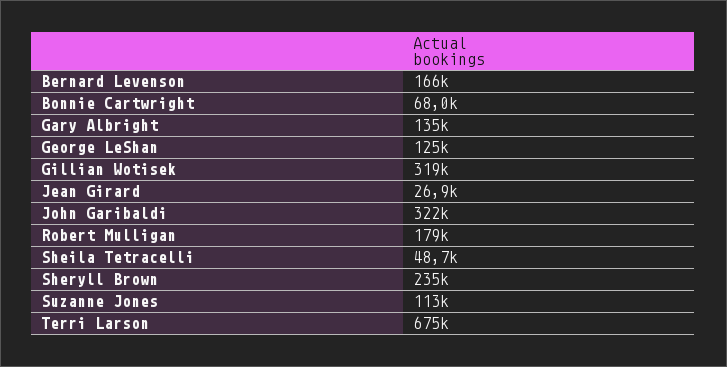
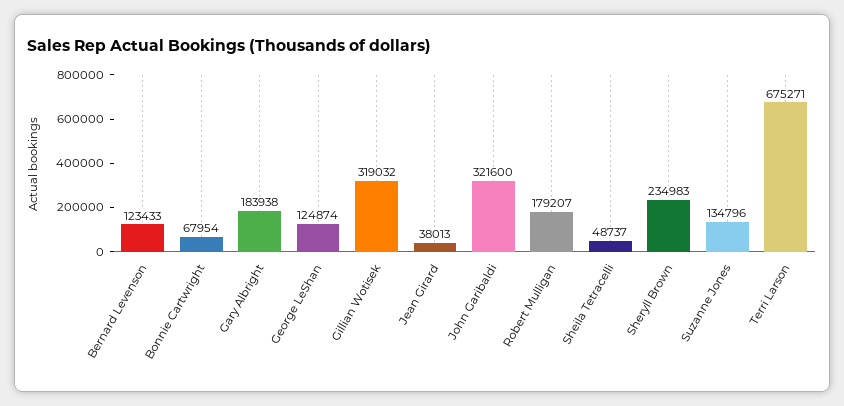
  {
-   "Bernard Levenson": 166000,
+   "Bernard Levenson": 123433,
    "Bonnie Cartwright": 67954,
-   "Gary Albright": 135000,
+   "Gary Albright": 183938,
    "George LeShan": 124874,
    "Gillian Wotisek": 319032,
-   "Jean Girard": 26900,
+   "Jean Girard": 38013,
    "John Garibaldi": 321600,
    "Robert Mulligan": 179207,
    "Sheila Tetracelli": 48737,
    "Sheryll Brown": 234983,
-   "Suzanne Jones": 113000,
+   "Suzanne Jones": 134796,
    "Terri Larson": 675271
  }

